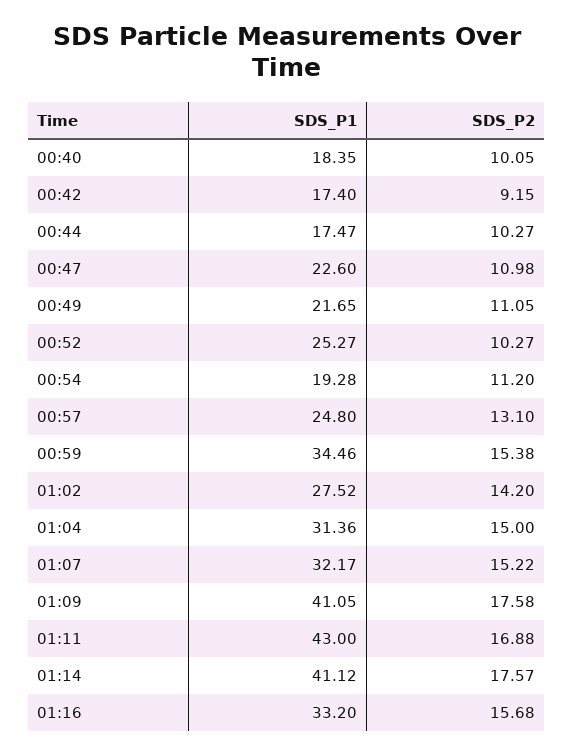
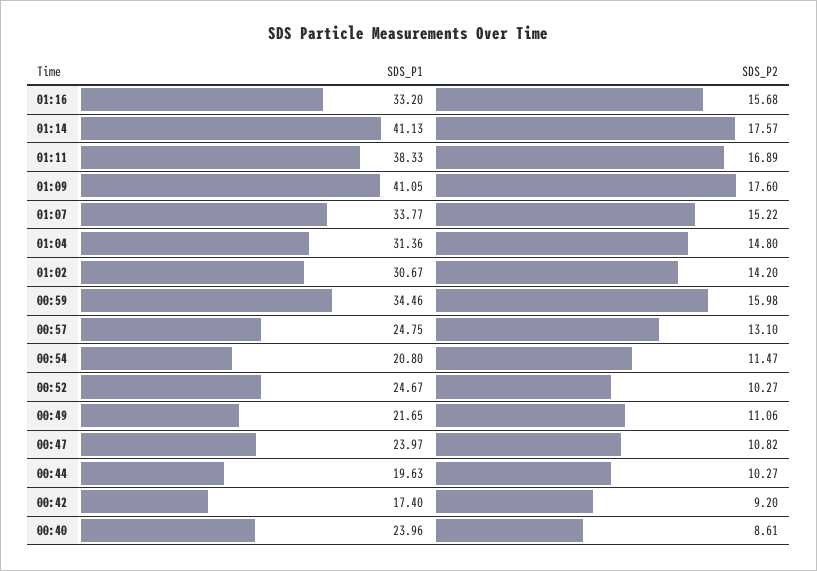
  {
    "SDS_P1": {
-     "00:40": 18.35,
+     "00:40": 23.96,
      "00:42": 17.4,
-     "00:44": 17.47,
+     "00:44": 19.63,
-     "00:47": 22.6,
+     "00:47": 23.97,
      "00:49": 21.65,
-     "00:52": 25.27,
+     "00:52": 24.67,
-     "00:54": 19.28,
+     "00:54": 20.8,
-     "00:57": 24.8,
+     "00:57": 24.75,
      "00:59": 34.46,
-     "01:02": 27.52,
+     "01:02": 30.67,
      "01:04": 31.36,
-     "01:07": 32.17,
+     "01:07": 33.77,
      "01:09": 41.05,
-     "01:11": 43,
+     "01:11": 38.33,
-     "01:14": 41.12,
+     "01:14": 41.13,
      "01:16": 33.2
    },
    "SDS_P2": {
-     "00:40": 10.05,
+     "00:40": 8.61,
-     "00:42": 9.15,
+     "00:42": 9.2,
      "00:44": 10.27,
-     "00:47": 10.98,
+     "00:47": 10.82,
-     "00:49": 11.05,
+     "00:49": 11.06,
      "00:52": 10.27,
-     "00:54": 11.2,
+     "00:54": 11.47,
      "00:57": 13.1,
-     "00:59": 15.38,
+     "00:59": 15.98,
      "01:02": 14.2,
-     "01:04": 15,
+     "01:04": 14.8,
      "01:07": 15.22,
-     "01:09": 17.58,
+     "01:09": 17.6,
-     "01:11": 16.88,
+     "01:11": 16.89,
      "01:14": 17.57,
      "01:16": 15.68
    }
  }

